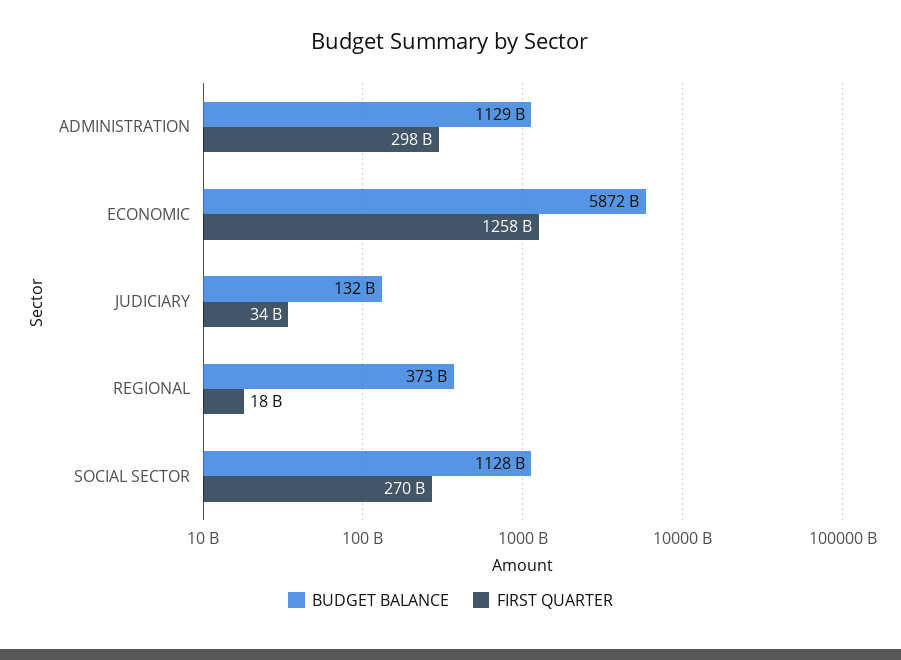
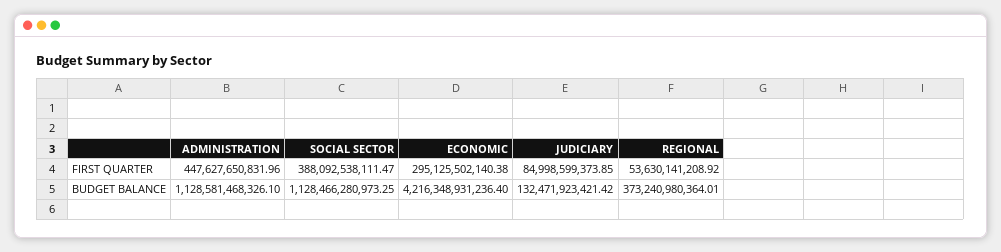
  {
    "BUDGET BALANCE": {
      "ADMINISTRATION": 1128581468326.1,
-     "ECONOMIC": 5872000000000,
+     "ECONOMIC": 4216348931236.4,
      "JUDICIARY": 132471923421.42,
      "REGIONAL": 373240980364.01,
      "SOCIAL SECTOR": 1128466280973.25
    },
    "FIRST QUARTER": {
-     "ADMINISTRATION": 298000000000,
+     "ADMINISTRATION": 447627650831.96,
-     "ECONOMIC": 1258000000000,
+     "ECONOMIC": 295125502140.38,
-     "JUDICIARY": 34000000000,
+     "JUDICIARY": 84998599373.85,
-     "REGIONAL": 18000000000,
+     "REGIONAL": 53630141208.92,
-     "SOCIAL SECTOR": 270000000000
+     "SOCIAL SECTOR": 388092538111.47
    }
  }

